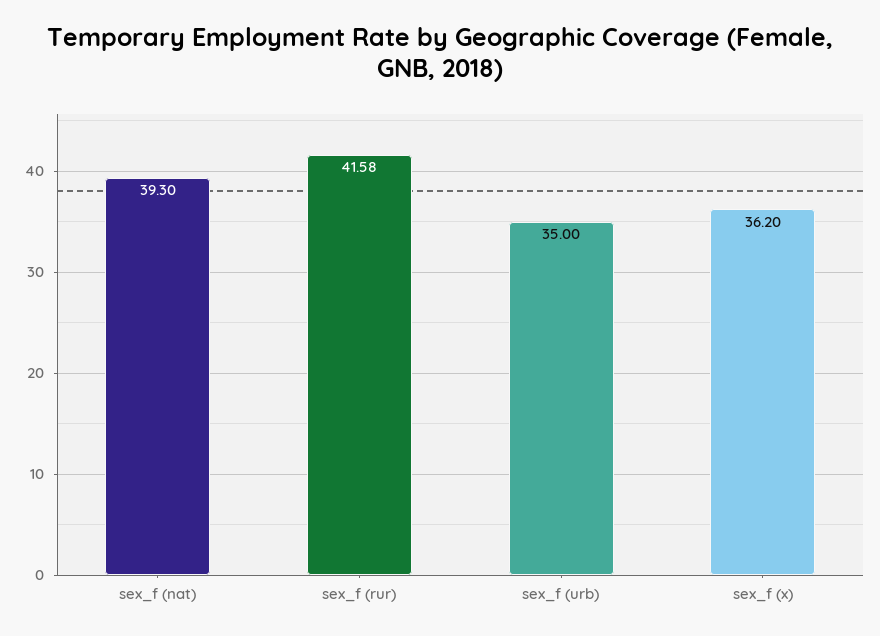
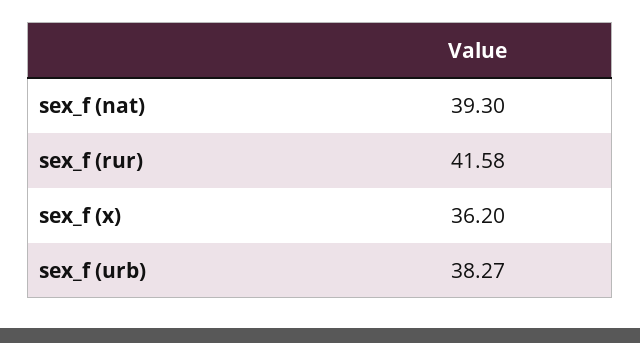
  {
    "sex_f (nat)": 39.3,
    "sex_f (rur)": 41.58,
-   "sex_f (urb)": 35,
+   "sex_f (urb)": 38.27,
    "sex_f (x)": 36.2
  }

